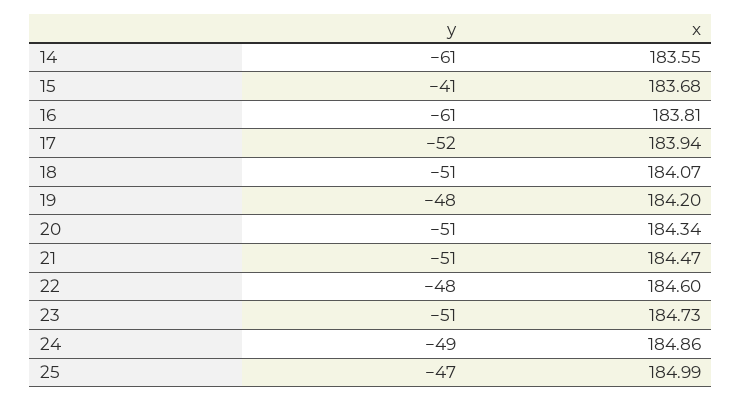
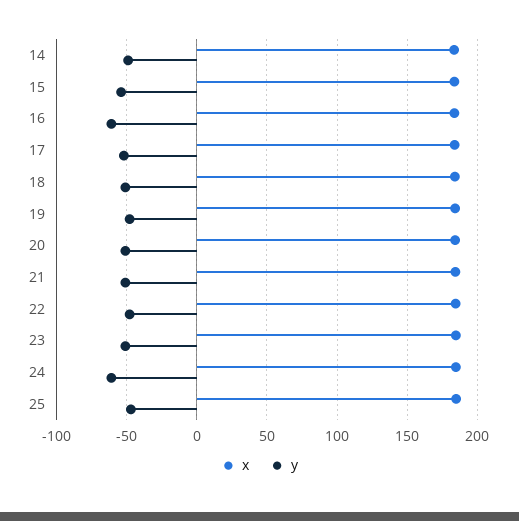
  {
    "y": {
-     "14": -61,
+     "14": -50,
-     "15": -41,
+     "15": -55,
      "16": -61,
      "17": -52,
      "18": -51,
      "19": -48,
      "20": -51,
      "21": -51,
      "22": -48,
      "23": -51,
-     "24": -49,
+     "24": -60,
      "25": -47
    },
    "x": {
      "14": 183.55,
      "15": 183.68,
      "16": 183.81,
      "17": 183.94,
      "18": 184.07,
      "19": 184.2,
      "20": 184.34,
      "21": 184.47,
      "22": 184.6,
      "23": 184.73,
      "24": 184.86,
      "25": 184.99
    }
  }

